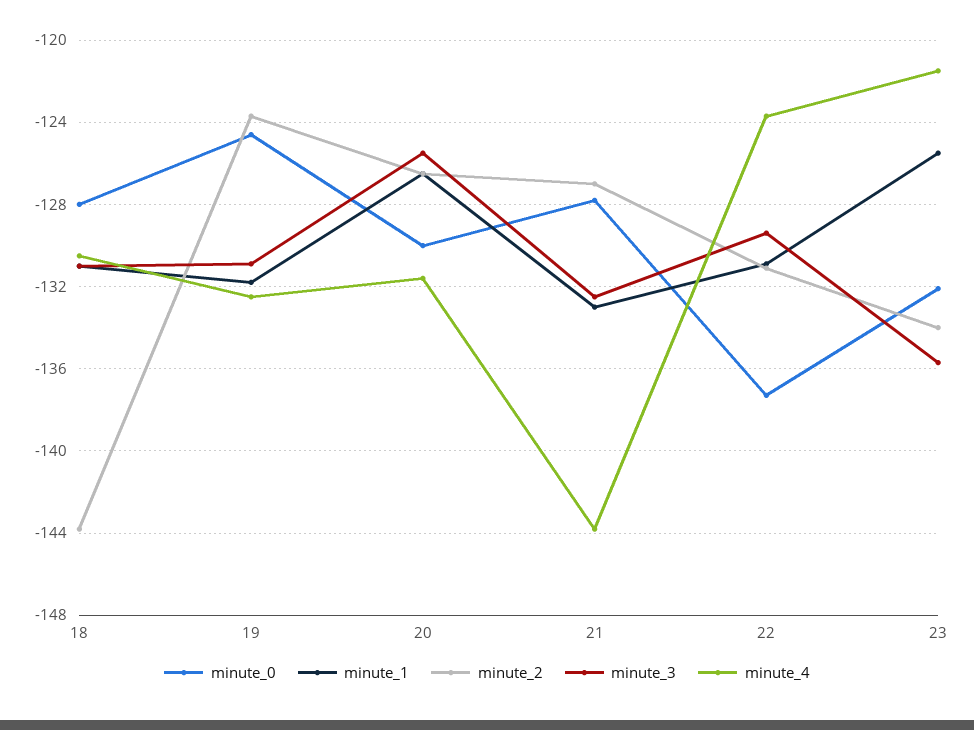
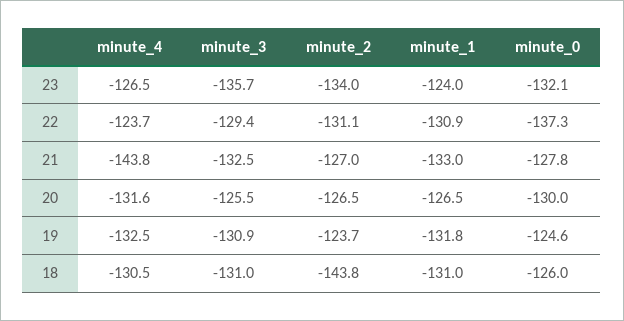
  {
    "minute_0": {
-     "18": -128,
+     "18": -126,
      "19": -124.6,
      "20": -130,
      "21": -127.8,
      "22": -137.3,
      "23": -132.1
    },
    "minute_1": {
      "18": -131,
      "19": -131.8,
      "20": -126.5,
      "21": -133,
      "22": -130.9,
-     "23": -125.5
+     "23": -124
    },
    "minute_2": {
      "18": -143.8,
      "19": -123.7,
      "20": -126.5,
      "21": -127,
      "22": -131.1,
      "23": -134
    },
    "minute_3": {
      "18": -131,
      "19": -130.9,
      "20": -125.5,
      "21": -132.5,
      "22": -129.4,
      "23": -135.7
    },
    "minute_4": {
      "18": -130.5,
      "19": -132.5,
      "20": -131.6,
      "21": -143.8,
      "22": -123.7,
-     "23": -121.5
+     "23": -126.5
    }
  }

